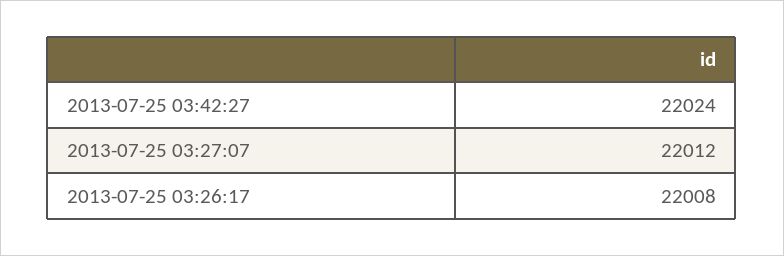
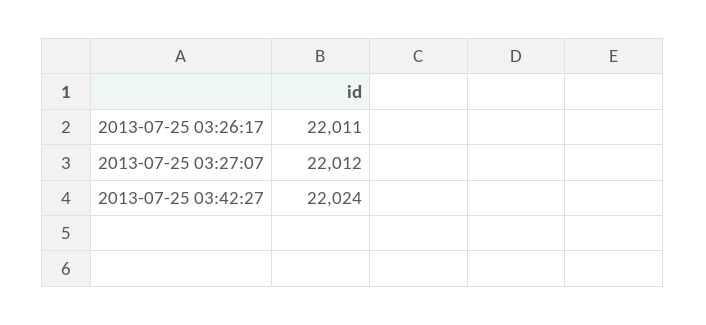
  {
    "2013-07-25 03:42:27": 22024,
    "2013-07-25 03:27:07": 22012,
-   "2013-07-25 03:26:17": 22008
+   "2013-07-25 03:26:17": 22011
  }

